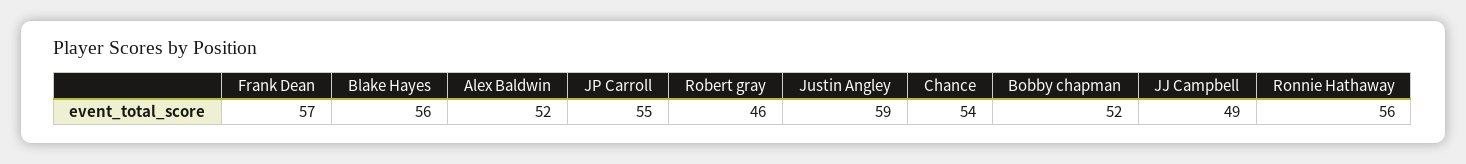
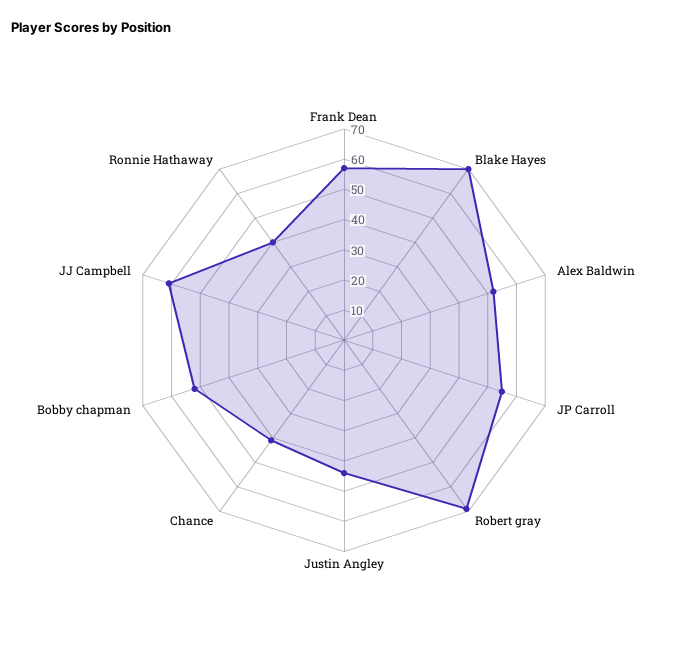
  {
    "Frank Dean": 57,
-   "Blake Hayes": 56,
+   "Blake Hayes": 70,
    "Alex Baldwin": 52,
    "JP Carroll": 55,
-   "Robert gray": 46,
+   "Robert gray": 70,
-   "Justin Angley": 59,
+   "Justin Angley": 45,
-   "Chance": 54,
+   "Chance": 40,
    "Bobby chapman": 52,
-   "JJ Campbell": 49,
+   "JJ Campbell": 60,
-   "Ronnie Hathaway": 56
+   "Ronnie Hathaway": 40
  }

